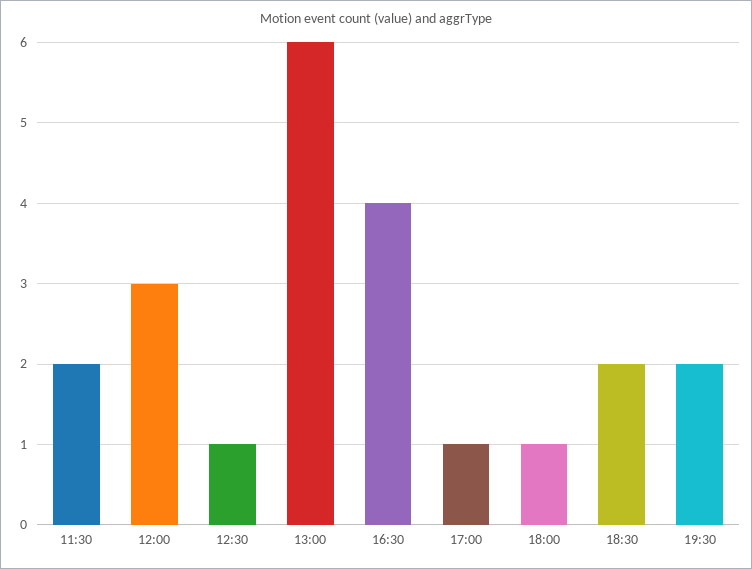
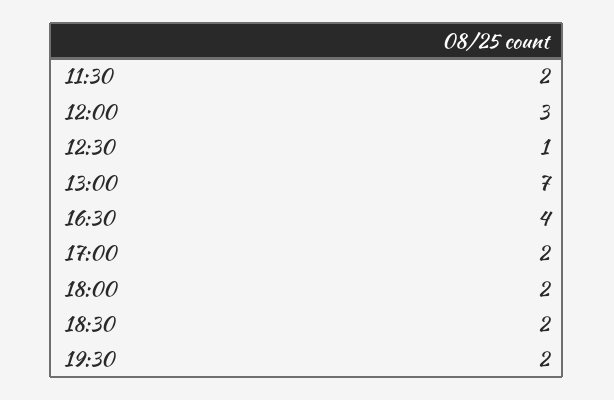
  {
    "11:30": 2,
    "12:00": 3,
    "12:30": 1,
-   "13:00": 6,
+   "13:00": 7,
    "16:30": 4,
-   "17:00": 1,
+   "17:00": 2,
-   "18:00": 1,
+   "18:00": 2,
    "18:30": 2,
    "19:30": 2
  }

